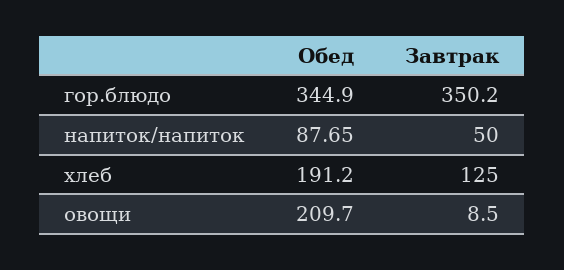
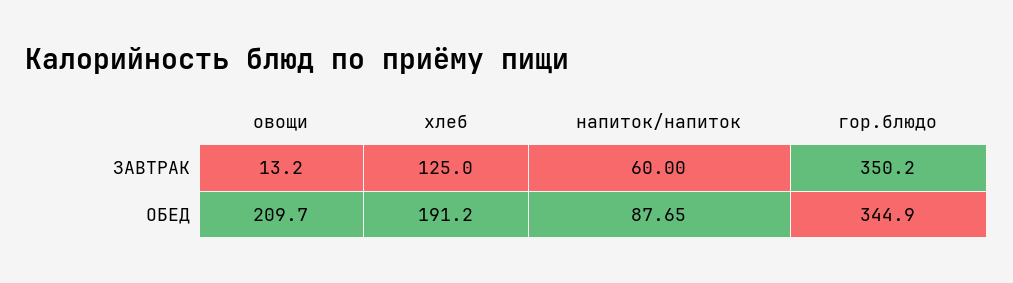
  {
    "Обед": {
      "гор.блюдо": 344.9,
      "напиток/напиток": 87.65,
      "хлеб": 191.2,
      "овощи": 209.7
    },
    "Завтрак": {
      "гор.блюдо": 350.2,
-     "напиток/напиток": 50,
+     "напиток/напиток": 60,
      "хлеб": 125,
-     "овощи": 8.5
+     "овощи": 13.2
    }
  }

